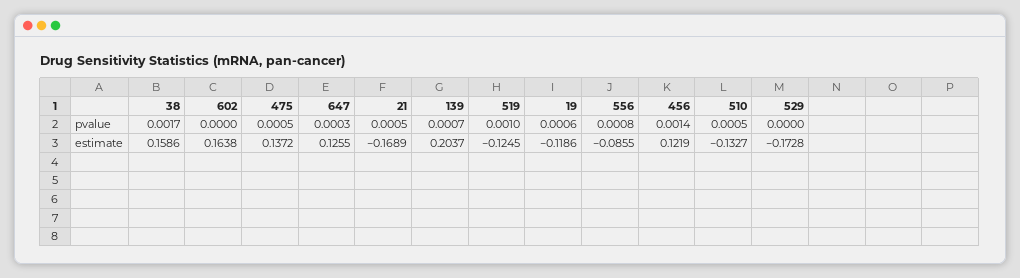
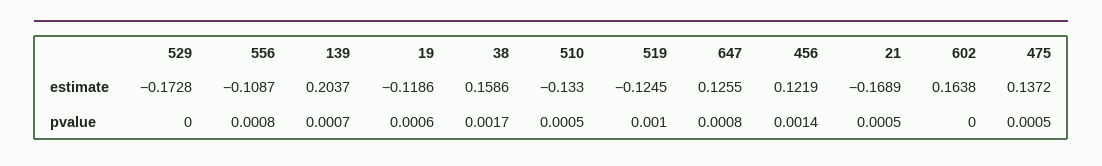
  {
    "38": {
      "pvalue": 0.0017,
      "estimate": 0.1586
    },
    "602": {
      "pvalue": 0,
      "estimate": 0.1638
    },
    "475": {
      "pvalue": 0.0005,
      "estimate": 0.1372
    },
    "647": {
-     "pvalue": 0.0003,
+     "pvalue": 0.0008,
      "estimate": 0.1255
    },
    "21": {
      "pvalue": 0.0005,
      "estimate": -0.1689
    },
    "139": {
      "pvalue": 0.0007,
      "estimate": 0.2037
    },
    "519": {
      "pvalue": 0.001,
      "estimate": -0.1245
    },
    "19": {
      "pvalue": 0.0006,
      "estimate": -0.1186
    },
    "556": {
      "pvalue": 0.0008,
-     "estimate": -0.0855
+     "estimate": -0.1087
    },
    "456": {
      "pvalue": 0.0014,
      "estimate": 0.1219
    },
    "510": {
      "pvalue": 0.0005,
-     "estimate": -0.1327
+     "estimate": -0.133
    },
    "529": {
      "pvalue": 0,
      "estimate": -0.1728
    }
  }

